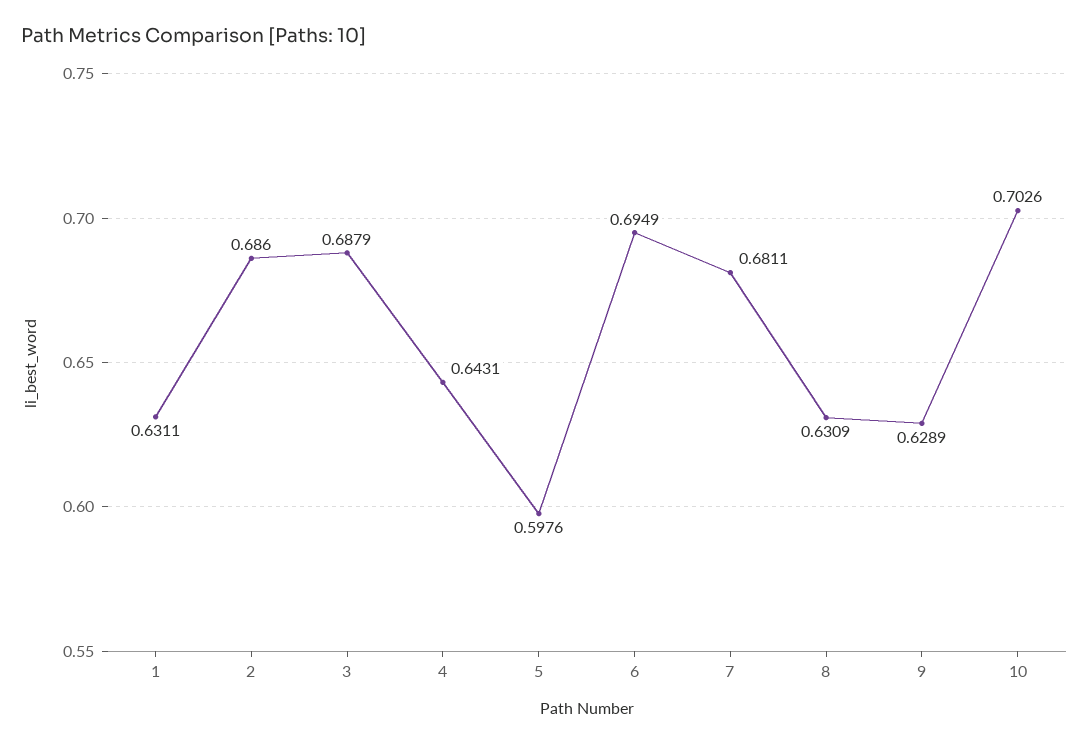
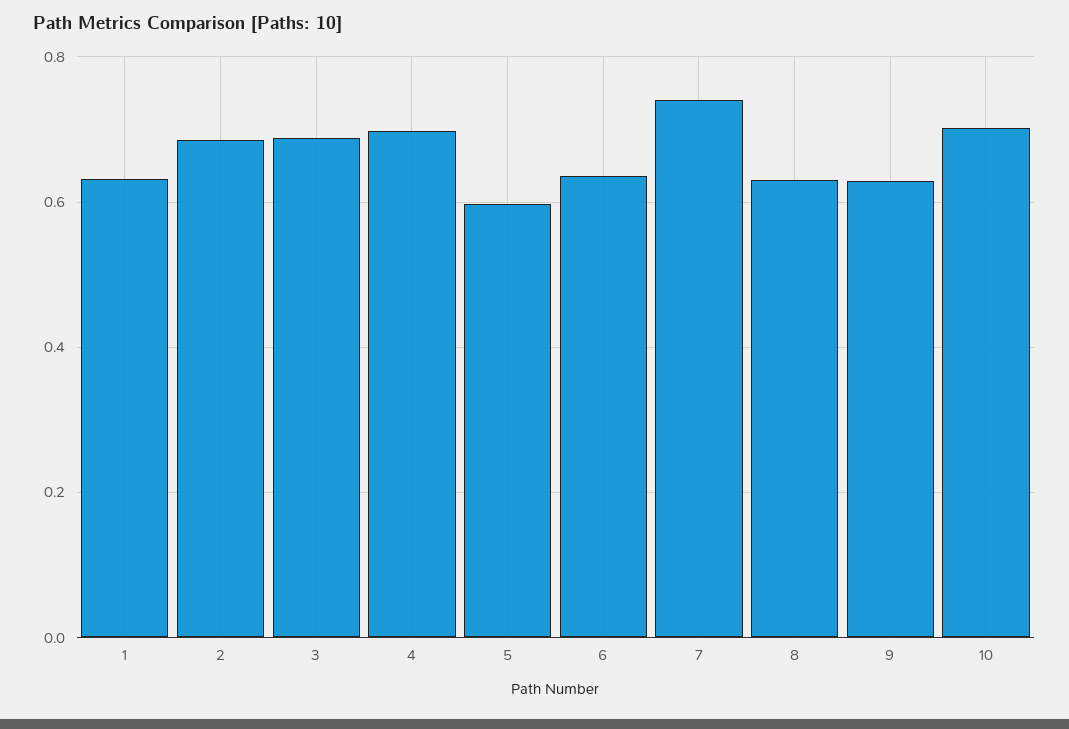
  {
    "1": 0.6311,
    "2": 0.686,
    "3": 0.6879,
-   "4": 0.6431,
+   "4": 0.7,
    "5": 0.5976,
-   "6": 0.6949,
+   "6": 0.64,
-   "7": 0.6811,
+   "7": 0.74,
    "8": 0.6309,
    "9": 0.6289,
    "10": 0.7026
  }

